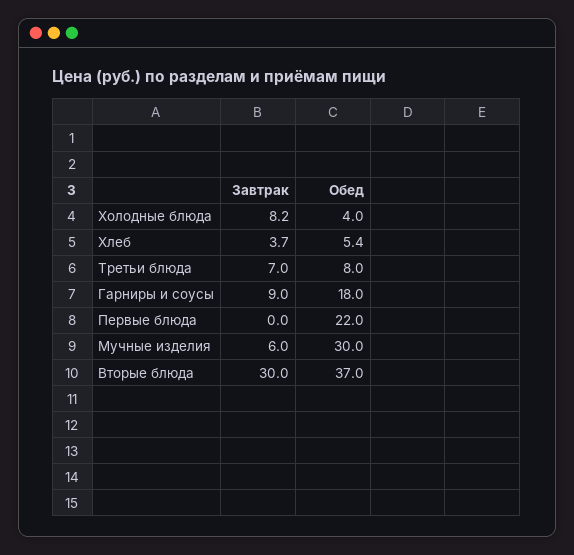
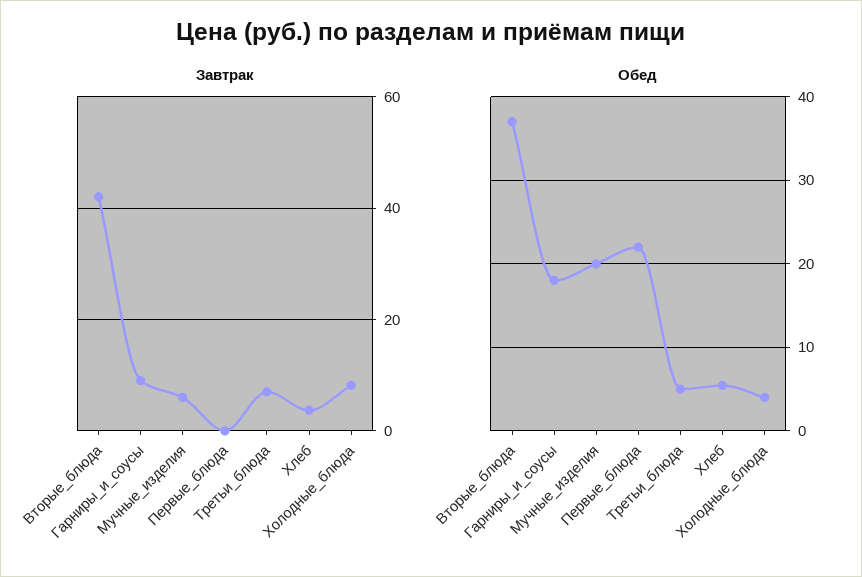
  {
    "Завтрак": {
      "Холодные блюда": 8.2,
      "Хлеб": 3.7,
      "Третьи блюда": 7,
      "Гарниры и соусы": 9,
      "Первые блюда": 0,
      "Мучные изделия": 6,
-     "Вторые блюда": 30
+     "Вторые блюда": 42
    },
    "Обед": {
      "Холодные блюда": 4,
      "Хлеб": 5.4,
-     "Третьи блюда": 8,
+     "Третьи блюда": 5,
      "Гарниры и соусы": 18,
      "Первые блюда": 22,
-     "Мучные изделия": 30,
+     "Мучные изделия": 20,
      "Вторые блюда": 37
    }
  }

